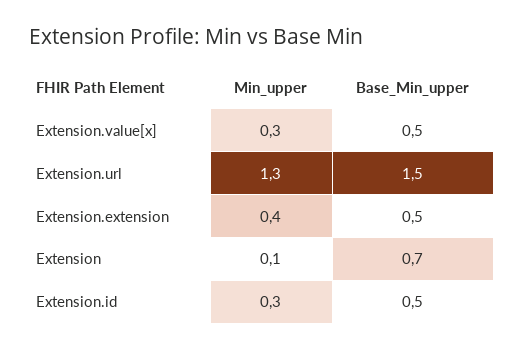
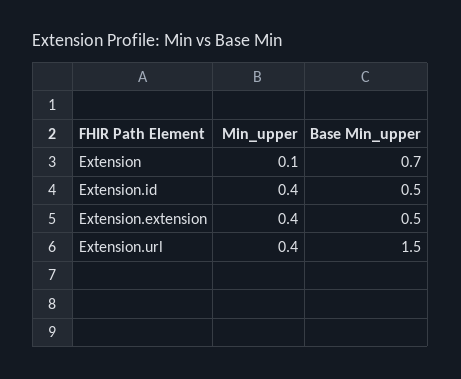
  {
    "Min_upper": {
-     "Extension.value[x]": 0.3,
-     "Extension.url": 1.3,
+     "Extension.url": 0.4,
      "Extension.extension": 0.4,
      "Extension": 0.1,
-     "Extension.id": 0.3
+     "Extension.id": 0.4
    },
    "Base_Min_upper": {
-     "Extension.value[x]": 0.5,
      "Extension.url": 1.5,
      "Extension.extension": 0.5,
      "Extension": 0.7,
      "Extension.id": 0.5
    }
  }

